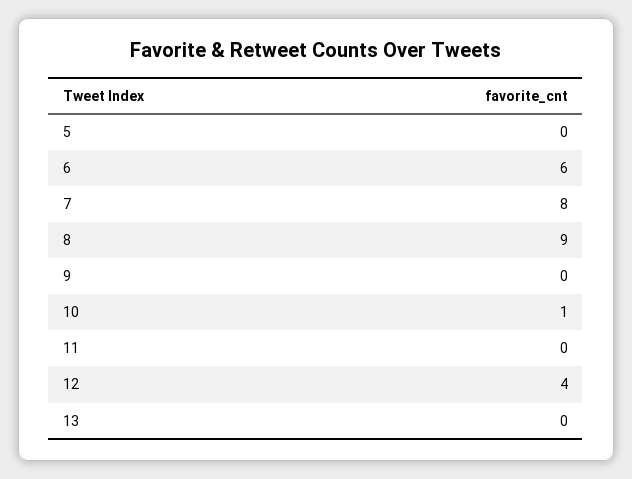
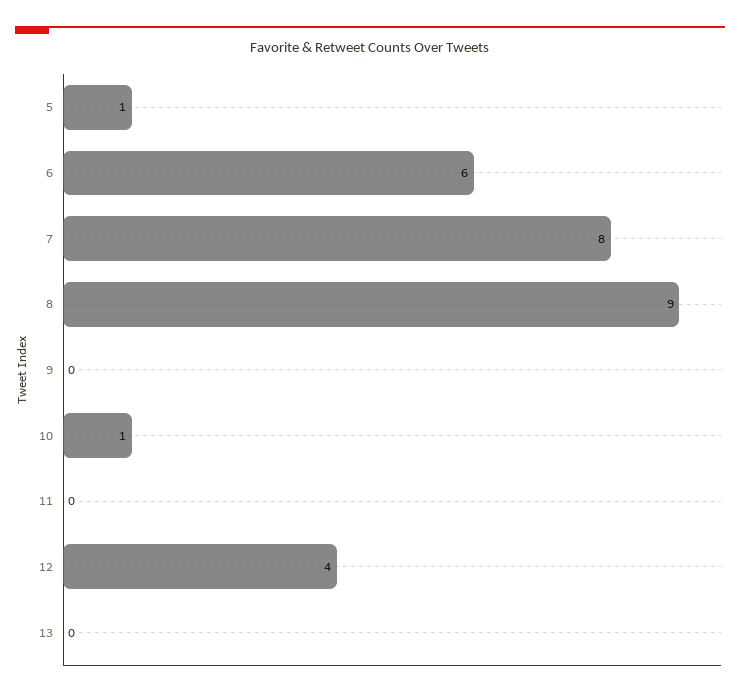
  {
-   "5": 0,
+   "5": 1,
    "6": 6,
    "7": 8,
    "8": 9,
    "9": 0,
    "10": 1,
    "11": 0,
    "12": 4,
    "13": 0
  }

